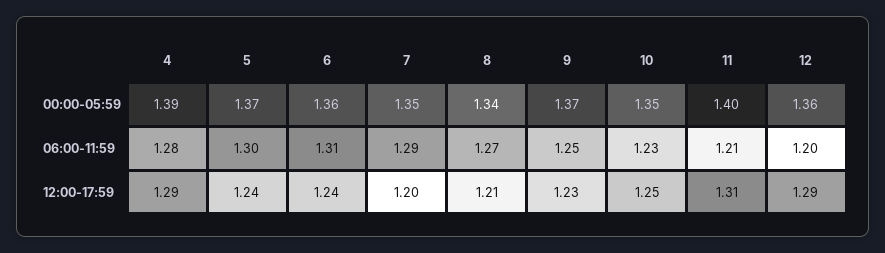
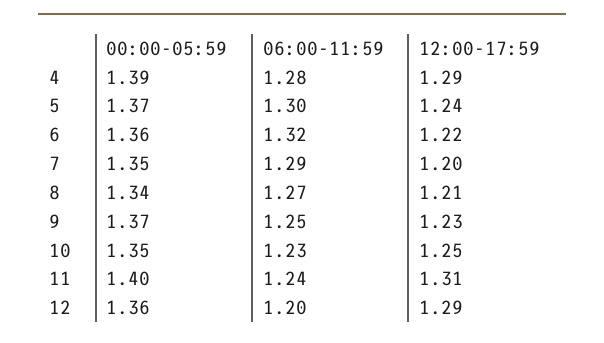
  {
    "4": {
      "00:00-05:59": 1.39,
      "06:00-11:59": 1.28,
      "12:00-17:59": 1.29
    },
    "5": {
      "00:00-05:59": 1.37,
      "06:00-11:59": 1.3,
      "12:00-17:59": 1.24
    },
    "6": {
      "00:00-05:59": 1.36,
-     "06:00-11:59": 1.31,
+     "06:00-11:59": 1.32,
-     "12:00-17:59": 1.24
+     "12:00-17:59": 1.22
    },
    "7": {
      "00:00-05:59": 1.35,
      "06:00-11:59": 1.29,
      "12:00-17:59": 1.2
    },
    "8": {
      "00:00-05:59": 1.34,
      "06:00-11:59": 1.27,
      "12:00-17:59": 1.21
    },
    "9": {
      "00:00-05:59": 1.37,
      "06:00-11:59": 1.25,
      "12:00-17:59": 1.23
    },
    "10": {
      "00:00-05:59": 1.35,
      "06:00-11:59": 1.23,
      "12:00-17:59": 1.25
    },
    "11": {
      "00:00-05:59": 1.4,
-     "06:00-11:59": 1.21,
+     "06:00-11:59": 1.24,
      "12:00-17:59": 1.31
    },
    "12": {
      "00:00-05:59": 1.36,
      "06:00-11:59": 1.2,
      "12:00-17:59": 1.29
    }
  }

